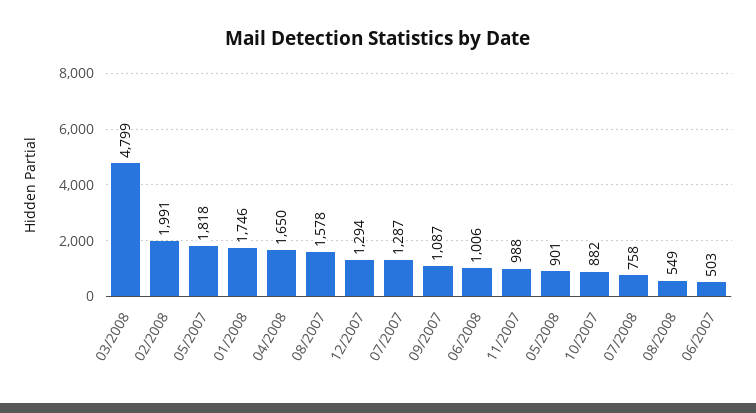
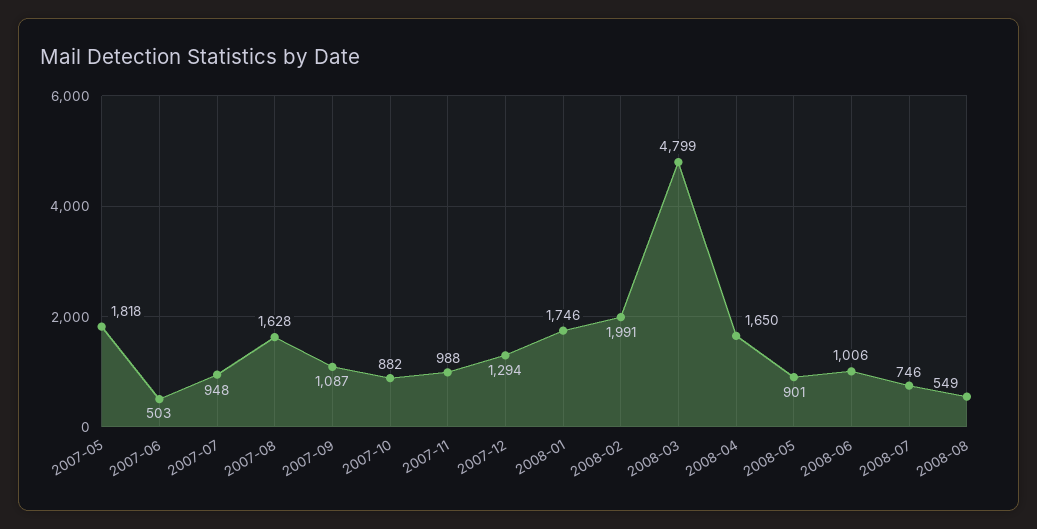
  {
    "03/2008": 4799,
    "02/2008": 1991,
    "05/2007": 1818,
    "01/2008": 1746,
    "04/2008": 1650,
-   "08/2007": 1578,
+   "08/2007": 1628,
    "12/2007": 1294,
-   "07/2007": 1287,
+   "07/2007": 948,
    "09/2007": 1087,
    "06/2008": 1006,
    "11/2007": 988,
    "05/2008": 901,
    "10/2007": 882,
-   "07/2008": 758,
+   "07/2008": 746,
    "08/2008": 549,
    "06/2007": 503
  }

